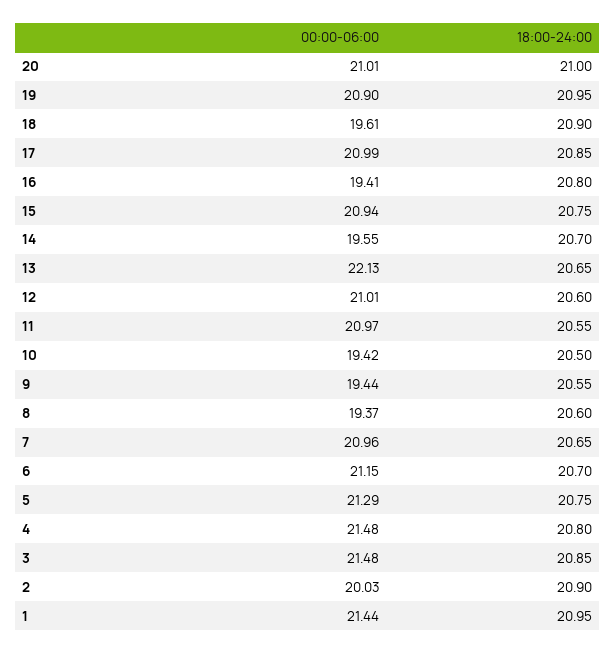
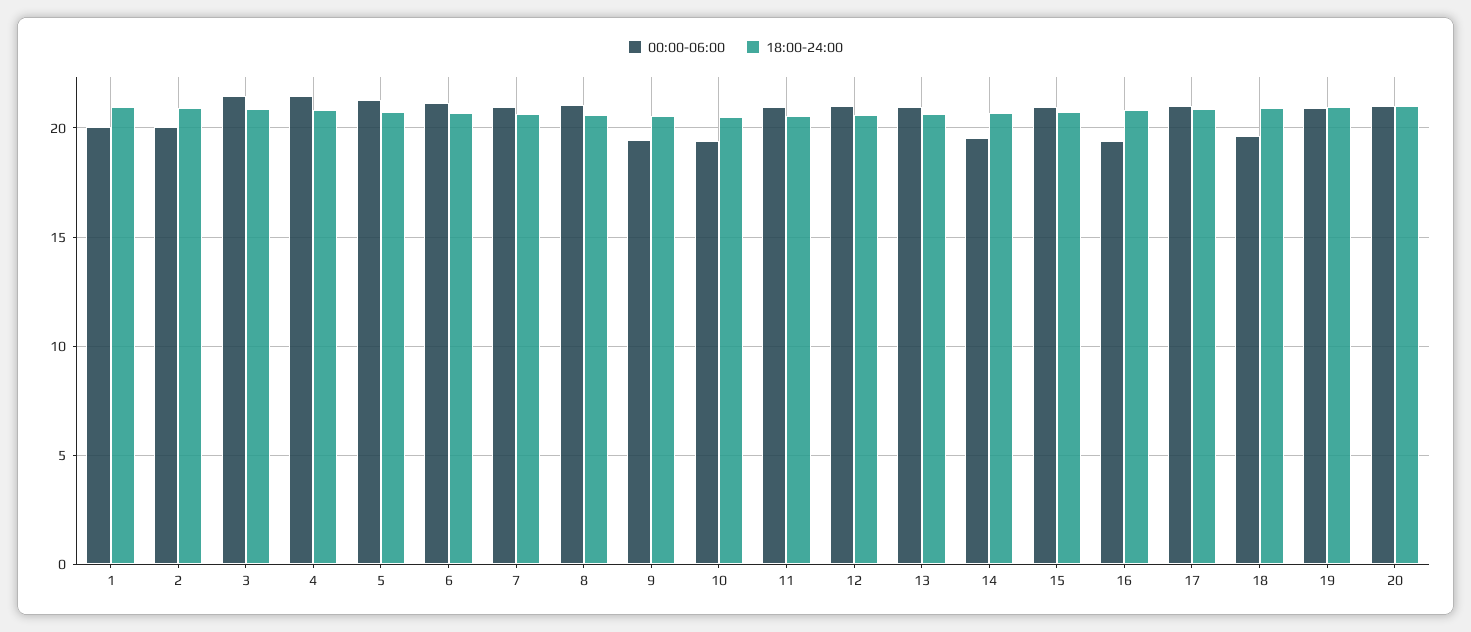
  {
    "00:00-06:00": {
      "20": 21.01,
      "19": 20.9,
      "18": 19.61,
      "17": 20.99,
      "16": 19.41,
      "15": 20.94,
      "14": 19.55,
-     "13": 22.13,
+     "13": 21,
      "12": 21.01,
      "11": 20.97,
      "10": 19.42,
      "9": 19.44,
-     "8": 19.37,
+     "8": 21,
      "7": 20.96,
      "6": 21.15,
      "5": 21.29,
      "4": 21.48,
      "3": 21.48,
      "2": 20.03,
-     "1": 21.44
+     "1": 20
    },
    "18:00-24:00": {
      "20": 21,
      "19": 20.95,
      "18": 20.9,
      "17": 20.85,
      "16": 20.8,
      "15": 20.75,
      "14": 20.7,
      "13": 20.65,
      "12": 20.6,
      "11": 20.55,
      "10": 20.5,
      "9": 20.55,
      "8": 20.6,
      "7": 20.65,
      "6": 20.7,
      "5": 20.75,
      "4": 20.8,
      "3": 20.85,
      "2": 20.9,
      "1": 20.95
    }
  }

